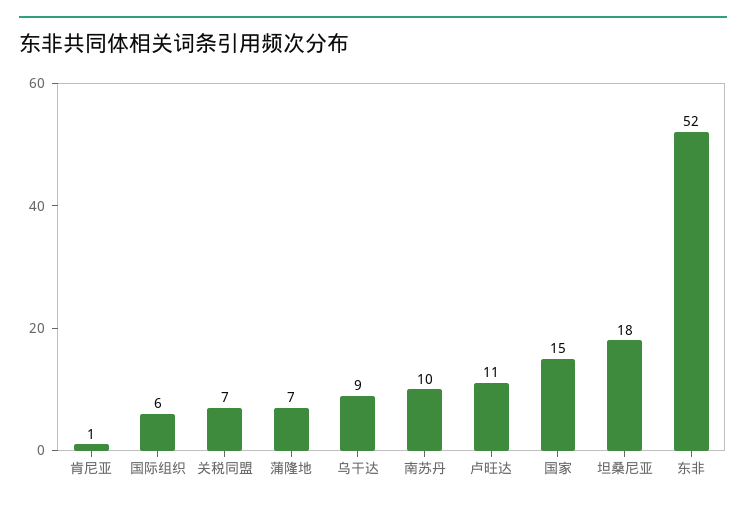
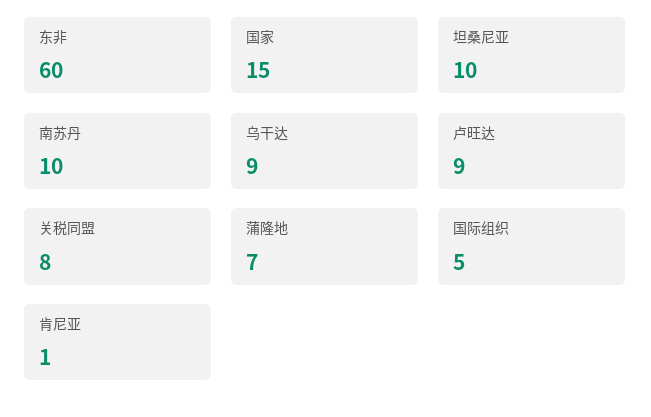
  {
    "肯尼亚": 1,
-   "国际组织": 6,
+   "国际组织": 5,
-   "关税同盟": 7,
+   "关税同盟": 8,
    "蒲隆地": 7,
    "乌干达": 9,
    "南苏丹": 10,
-   "卢旺达": 11,
+   "卢旺达": 9,
    "国家": 15,
-   "坦桑尼亚": 18,
+   "坦桑尼亚": 10,
-   "东非": 52
+   "东非": 60
  }

